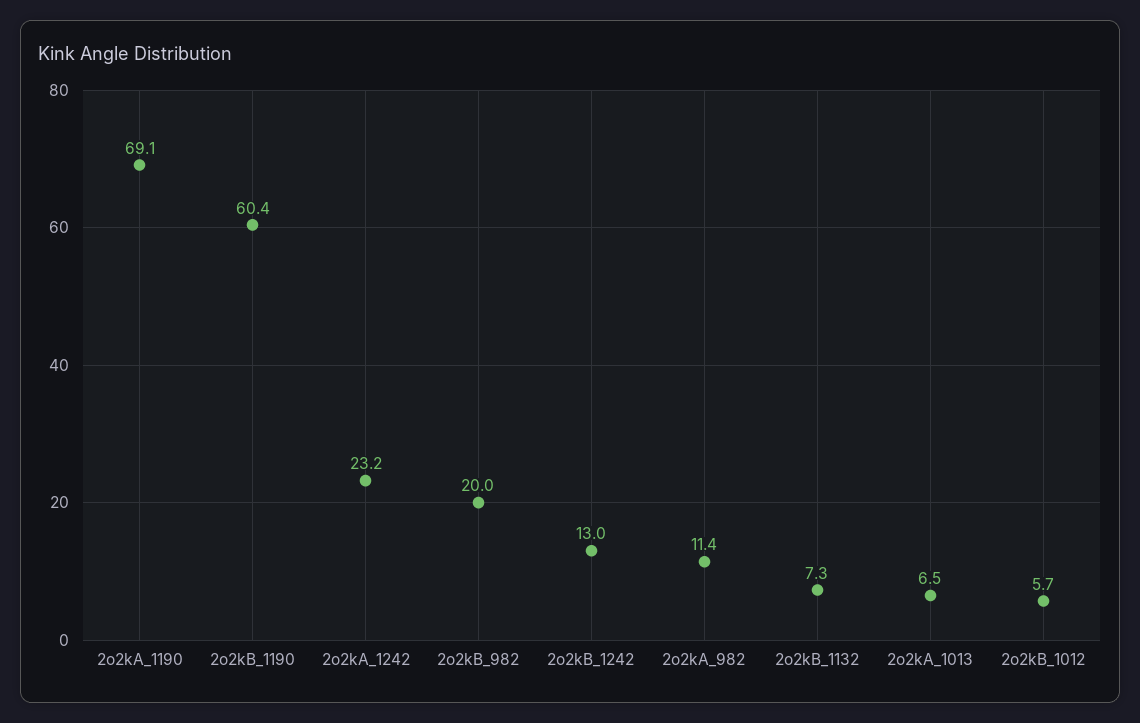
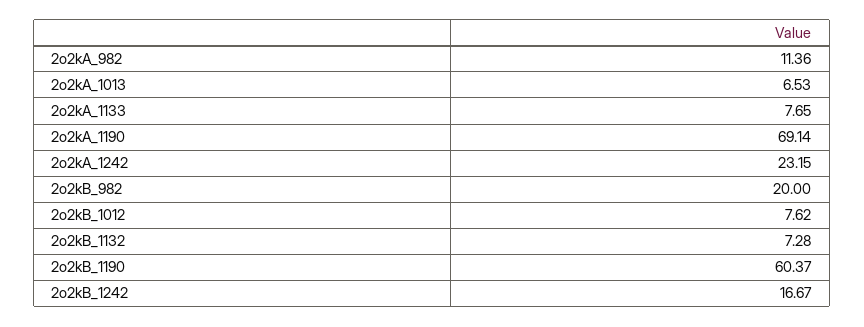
  {
    "2o2kA_1190": 69.14,
    "2o2kB_1190": 60.37,
    "2o2kA_1242": 23.15,
    "2o2kB_982": 20,
-   "2o2kB_1242": 13,
+   "2o2kB_1242": 16.67,
    "2o2kA_982": 11.36,
    "2o2kB_1132": 7.28,
    "2o2kA_1013": 6.53,
-   "2o2kB_1012": 5.7
+   "2o2kB_1012": 7.62,
+   "2o2kA_1133": 7.65
  }

